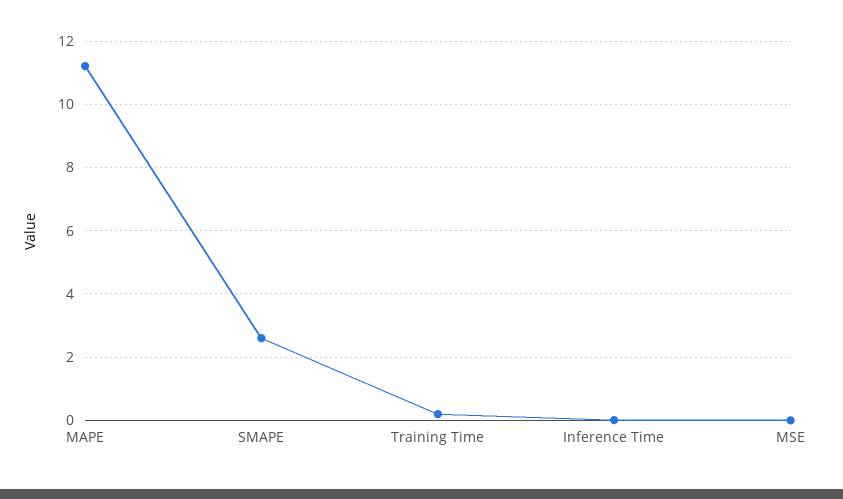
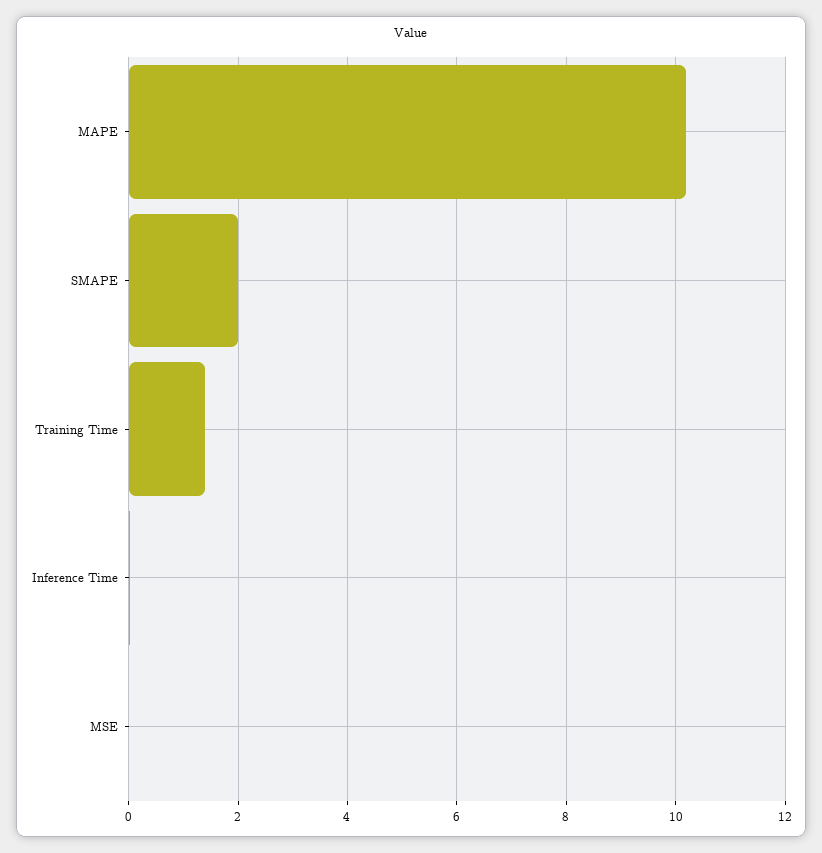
  {
-   "MAPE": 11.2,
+   "MAPE": 10.2,
-   "SMAPE": 2.6,
+   "SMAPE": 2,
-   "Training Time": 0.2,
+   "Training Time": 1.4,
    "Inference Time": 0,
    "MSE": 0
  }

